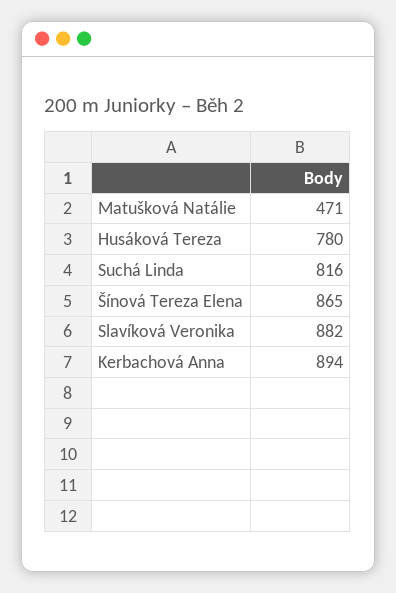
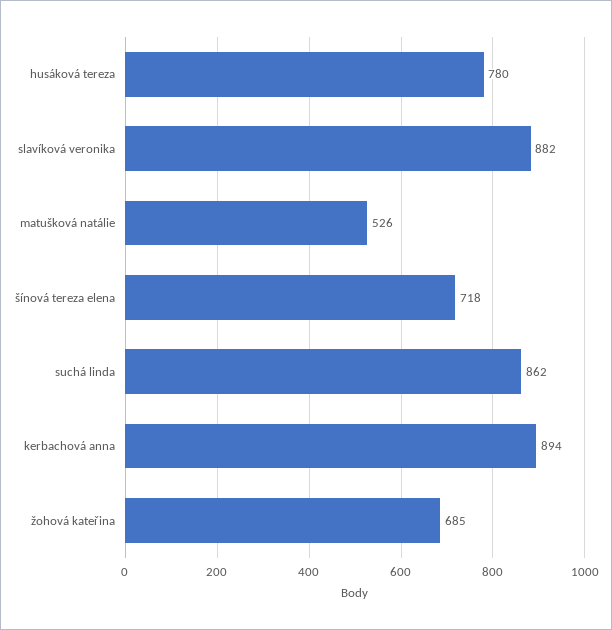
  {
-   "Matušková Natálie": 471,
+   "Matušková Natálie": 526,
    "Husáková Tereza": 780,
-   "Suchá Linda": 816,
+   "Suchá Linda": 862,
-   "Šínová Tereza Elena": 865,
+   "Šínová Tereza Elena": 718,
    "Slavíková Veronika": 882,
-   "Kerbachová Anna": 894
+   "Kerbachová Anna": 894,
+   "žohová kateřina": 685
  }

